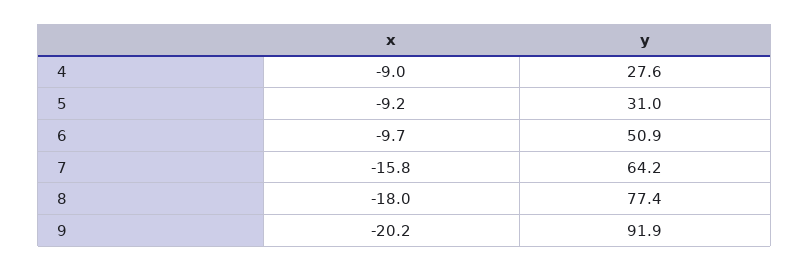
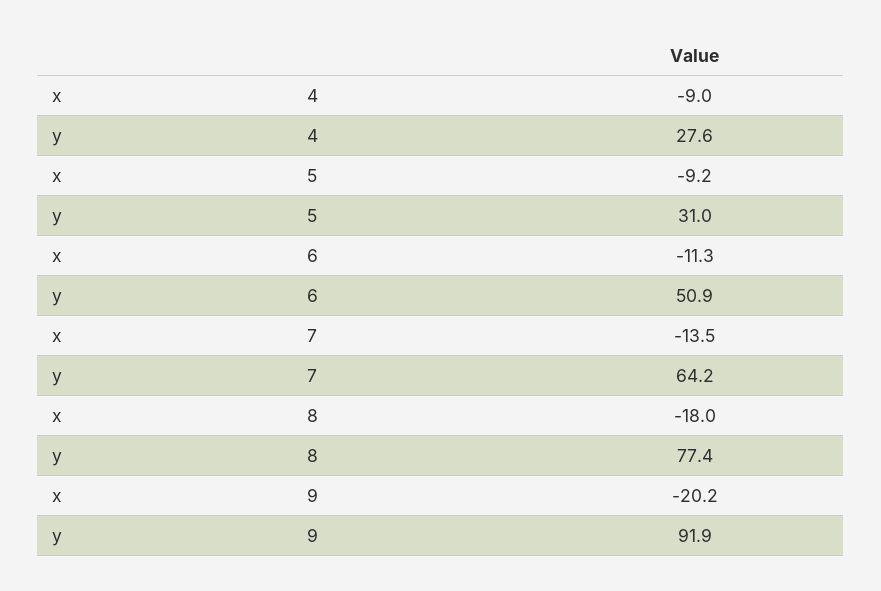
  {
    "x": {
      "4": -9,
      "5": -9.2,
-     "6": -9.7,
+     "6": -11.3,
-     "7": -15.8,
+     "7": -13.5,
      "8": -18,
      "9": -20.2
    },
    "y": {
      "4": 27.6,
      "5": 31,
      "6": 50.9,
      "7": 64.2,
      "8": 77.4,
      "9": 91.9
    }
  }

